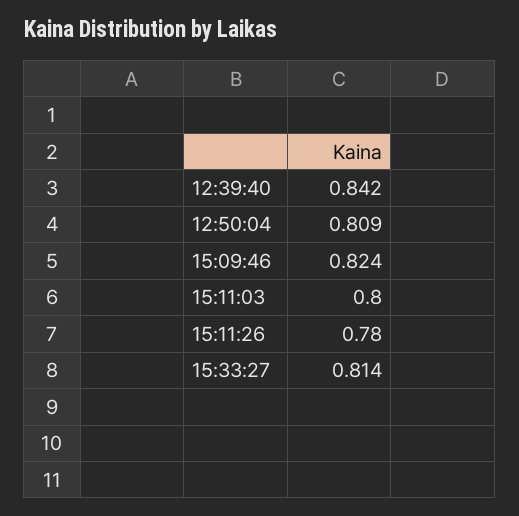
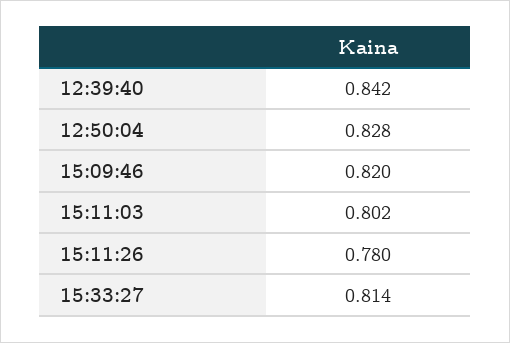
  {
    "12:39:40": 0.842,
-   "12:50:04": 0.809,
+   "12:50:04": 0.828,
-   "15:09:46": 0.824,
+   "15:09:46": 0.82,
-   "15:11:03": 0.8,
+   "15:11:03": 0.802,
    "15:11:26": 0.78,
    "15:33:27": 0.814
  }

